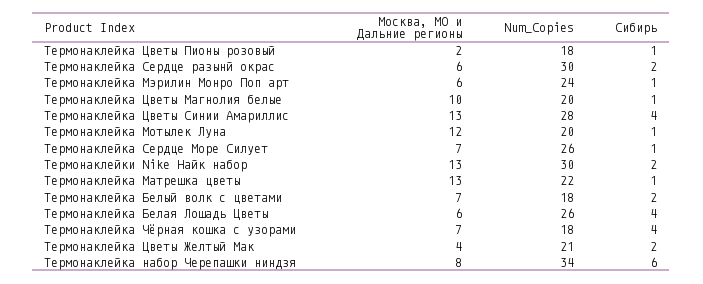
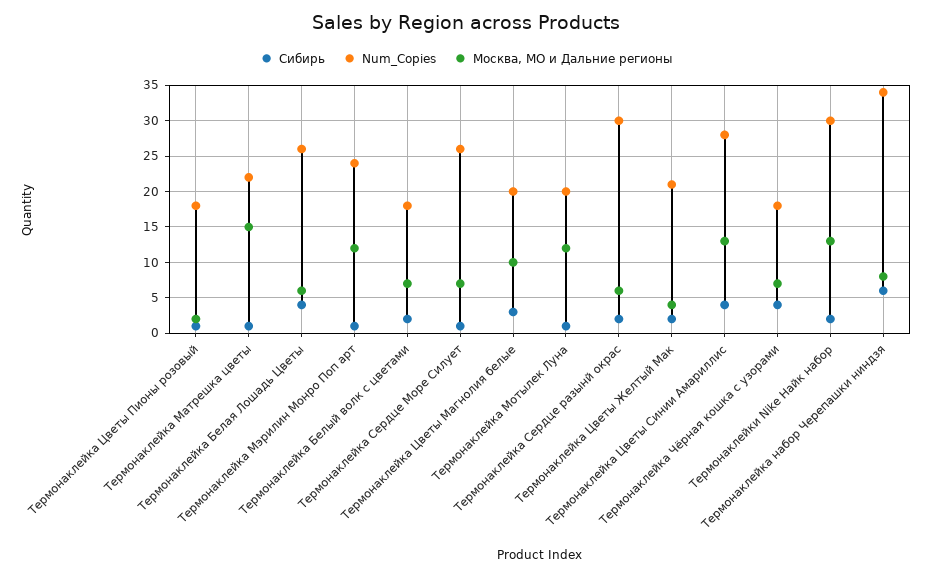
  {
    "Москва, МО и Дальние регионы": {
      "Термонаклейка Цветы Пионы розовый": 2,
      "Термонаклейка Сердце разынй окрас": 6,
-     "Термонаклейка Мэрилин Монро Поп арт": 6,
+     "Термонаклейка Мэрилин Монро Поп арт": 12,
      "Термонаклейка Цветы Магнолия белые": 10,
      "Термонаклейка Цветы Синии Амариллис": 13,
      "Термонаклейка Мотылек Луна": 12,
      "Термонаклейка Сердце Море Силует": 7,
      "Термонаклейки Nike Найк набор": 13,
-     "Термонаклейка Матрешка цветы": 13,
+     "Термонаклейка Матрешка цветы": 15,
      "Термонаклейка Белый волк с цветами": 7,
      "Термонаклейка Белая Лошадь Цветы": 6,
      "Термонаклейка Чёрная кошка с узорами": 7,
      "Термонаклейка Цветы Желтый Мак": 4,
      "Термонаклейка набор Черепашки ниндзя": 8
    },
    "Num_Copies": {
      "Термонаклейка Цветы Пионы розовый": 18,
      "Термонаклейка Сердце разынй окрас": 30,
      "Термонаклейка Мэрилин Монро Поп арт": 24,
      "Термонаклейка Цветы Магнолия белые": 20,
      "Термонаклейка Цветы Синии Амариллис": 28,
      "Термонаклейка Мотылек Луна": 20,
      "Термонаклейка Сердце Море Силует": 26,
      "Термонаклейки Nike Найк набор": 30,
      "Термонаклейка Матрешка цветы": 22,
      "Термонаклейка Белый волк с цветами": 18,
      "Термонаклейка Белая Лошадь Цветы": 26,
      "Термонаклейка Чёрная кошка с узорами": 18,
      "Термонаклейка Цветы Желтый Мак": 21,
      "Термонаклейка набор Черепашки ниндзя": 34
    },
    "Сибирь": {
      "Термонаклейка Цветы Пионы розовый": 1,
      "Термонаклейка Сердце разынй окрас": 2,
      "Термонаклейка Мэрилин Монро Поп арт": 1,
-     "Термонаклейка Цветы Магнолия белые": 1,
+     "Термонаклейка Цветы Магнолия белые": 3,
      "Термонаклейка Цветы Синии Амариллис": 4,
      "Термонаклейка Мотылек Луна": 1,
      "Термонаклейка Сердце Море Силует": 1,
      "Термонаклейки Nike Найк набор": 2,
      "Термонаклейка Матрешка цветы": 1,
      "Термонаклейка Белый волк с цветами": 2,
      "Термонаклейка Белая Лошадь Цветы": 4,
      "Термонаклейка Чёрная кошка с узорами": 4,
      "Термонаклейка Цветы Желтый Мак": 2,
      "Термонаклейка набор Черепашки ниндзя": 6
    }
  }

